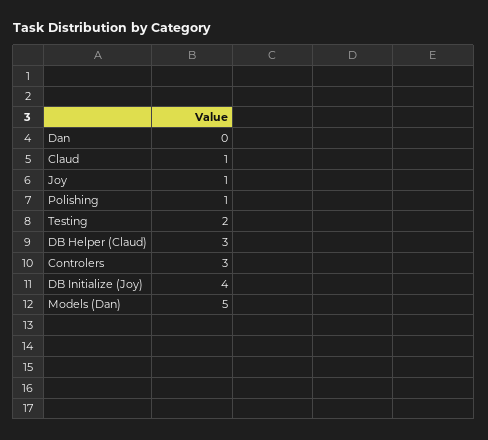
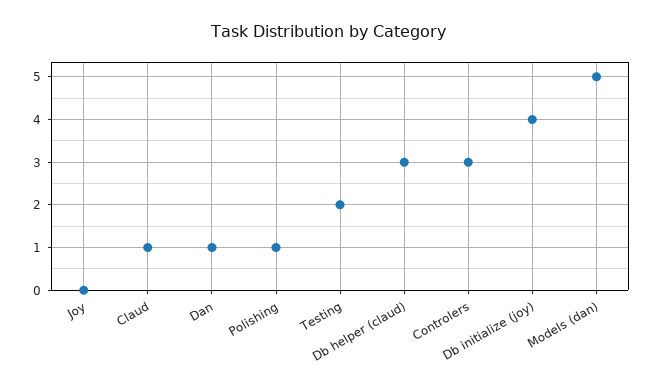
  {
-   "Dan": 0,
+   "Dan": 1,
    "Claud": 1,
-   "Joy": 1,
+   "Joy": 0,
    "Polishing": 1,
    "Testing": 2,
    "DB Helper (Claud)": 3,
    "Controlers": 3,
    "DB Initialize (Joy)": 4,
    "Models (Dan)": 5
  }

